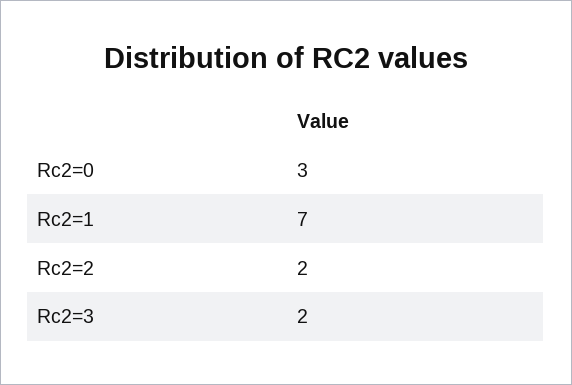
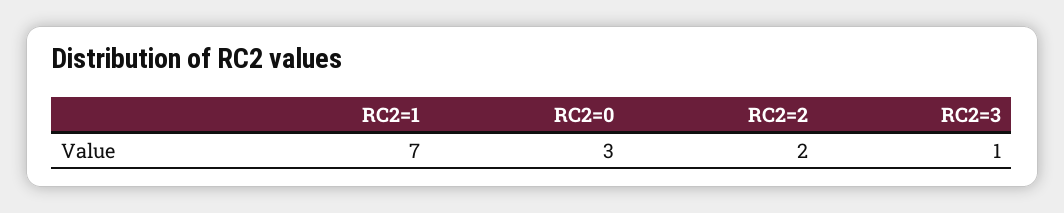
  {
    "Rc2=0": 3,
    "Rc2=1": 7,
    "Rc2=2": 2,
-   "Rc2=3": 2
+   "Rc2=3": 1
  }

